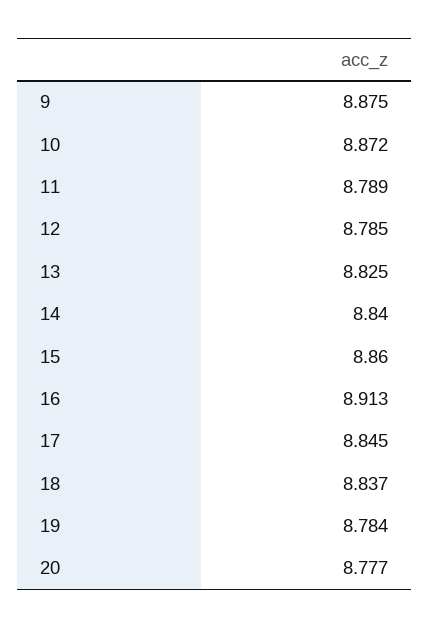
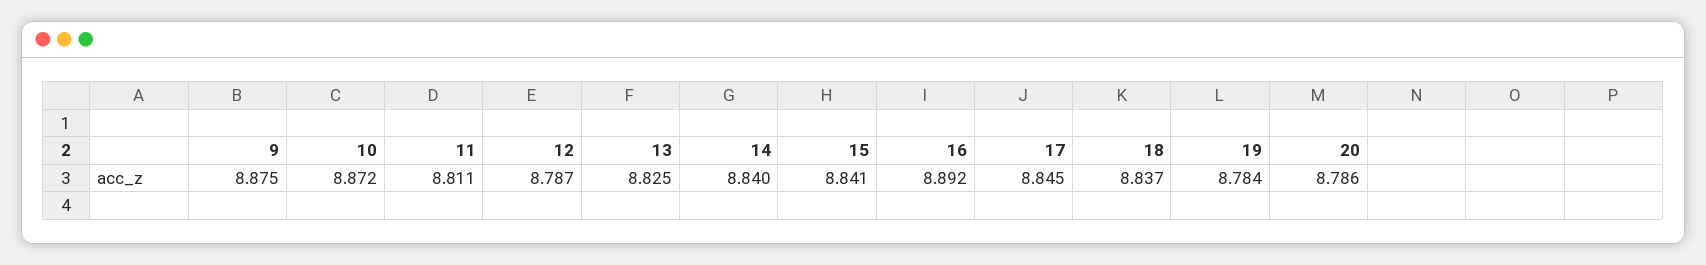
  {
    "9": 8.875,
    "10": 8.872,
-   "11": 8.789,
+   "11": 8.811,
-   "12": 8.785,
+   "12": 8.787,
    "13": 8.825,
    "14": 8.84,
-   "15": 8.86,
+   "15": 8.841,
-   "16": 8.913,
+   "16": 8.892,
    "17": 8.845,
    "18": 8.837,
    "19": 8.784,
-   "20": 8.777
+   "20": 8.786
  }

